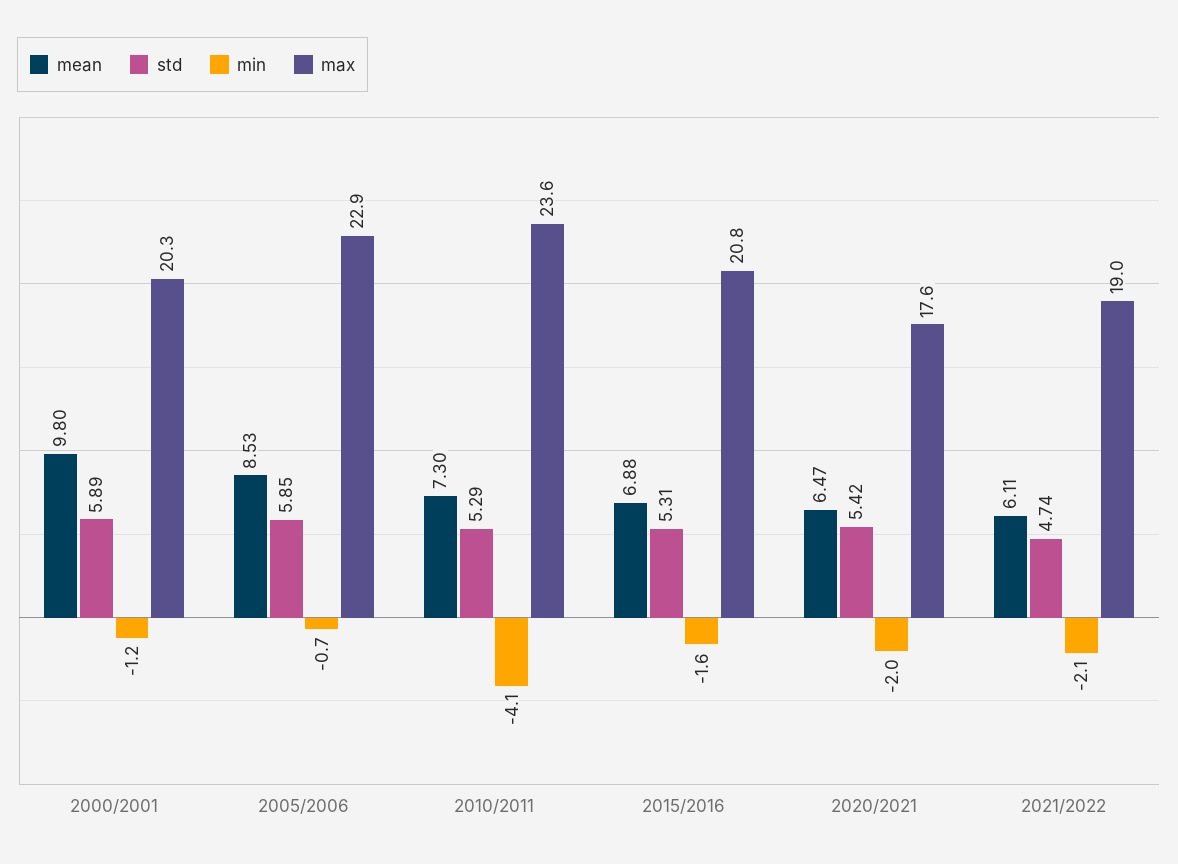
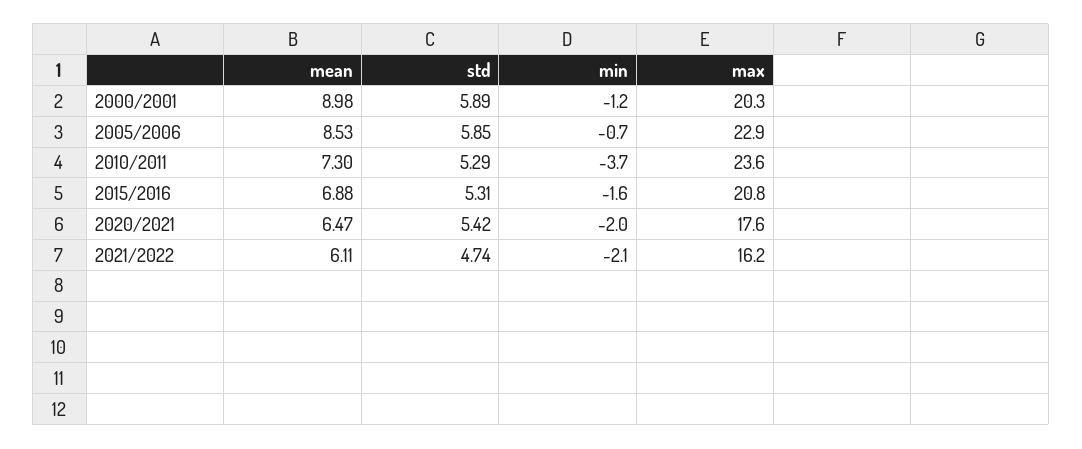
  {
    "mean": {
-     "2000/2001": 9.8,
+     "2000/2001": 8.98,
      "2005/2006": 8.53,
      "2010/2011": 7.3,
      "2015/2016": 6.88,
      "2020/2021": 6.47,
      "2021/2022": 6.11
    },
    "std": {
      "2000/2001": 5.89,
      "2005/2006": 5.85,
      "2010/2011": 5.29,
      "2015/2016": 5.31,
      "2020/2021": 5.42,
      "2021/2022": 4.74
    },
    "min": {
      "2000/2001": -1.2,
      "2005/2006": -0.7,
-     "2010/2011": -4.1,
+     "2010/2011": -3.7,
      "2015/2016": -1.6,
      "2020/2021": -2,
      "2021/2022": -2.1
    },
    "max": {
      "2000/2001": 20.3,
      "2005/2006": 22.9,
      "2010/2011": 23.6,
      "2015/2016": 20.8,
      "2020/2021": 17.6,
-     "2021/2022": 19
+     "2021/2022": 16.2
    }
  }

